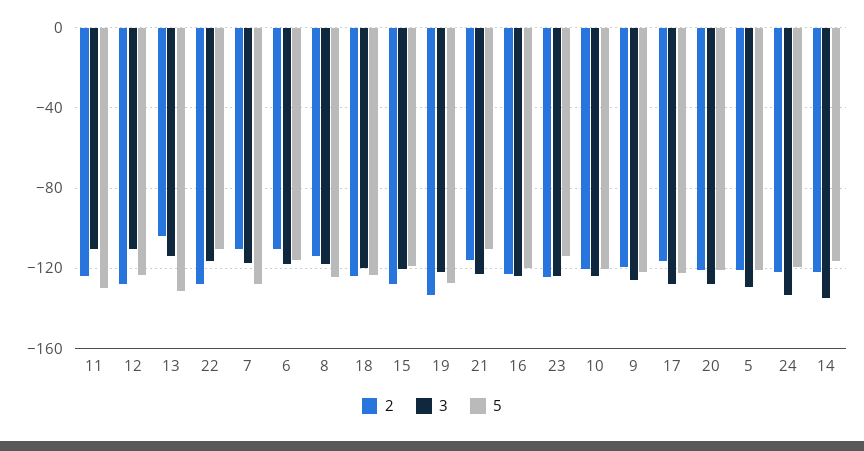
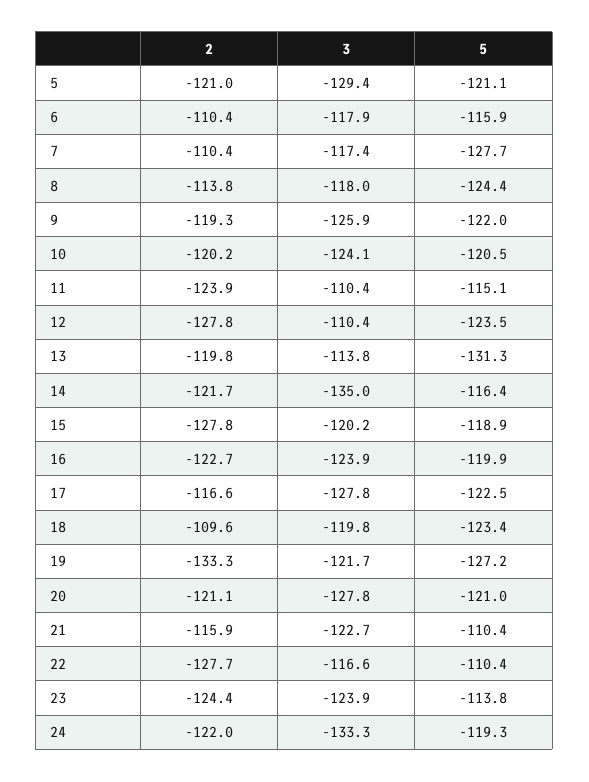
  {
    "2": {
      "11": -123.9,
      "12": -127.8,
-     "13": -105,
+     "13": -119.8,
      "22": -127.7,
      "7": -110.4,
      "6": -110.4,
      "8": -113.8,
-     "18": -125,
+     "18": -109.6,
      "15": -127.8,
      "19": -133.3,
      "21": -115.9,
      "16": -122.7,
      "23": -124.4,
      "10": -120.2,
      "9": -119.3,
      "17": -116.6,
      "20": -121.1,
      "5": -121,
      "24": -122,
      "14": -121.7
    },
    "3": {
      "11": -110.4,
      "12": -110.4,
      "13": -113.8,
      "22": -116.6,
      "7": -117.4,
      "6": -117.9,
      "8": -118,
      "18": -119.8,
      "15": -120.2,
      "19": -121.7,
      "21": -122.7,
      "16": -123.9,
      "23": -123.9,
      "10": -124.1,
      "9": -125.9,
      "17": -127.8,
      "20": -127.8,
      "5": -129.4,
      "24": -133.3,
      "14": -135
    },
    "5": {
-     "11": -130,
+     "11": -115.1,
      "12": -123.5,
      "13": -131.3,
      "22": -110.4,
      "7": -127.7,
      "6": -115.9,
      "8": -124.4,
      "18": -123.4,
      "15": -118.9,
      "19": -127.2,
      "21": -110.4,
      "16": -119.9,
      "23": -113.8,
      "10": -120.5,
      "9": -122,
      "17": -122.5,
      "20": -121,
      "5": -121.1,
      "24": -119.3,
      "14": -116.4
    }
  }

